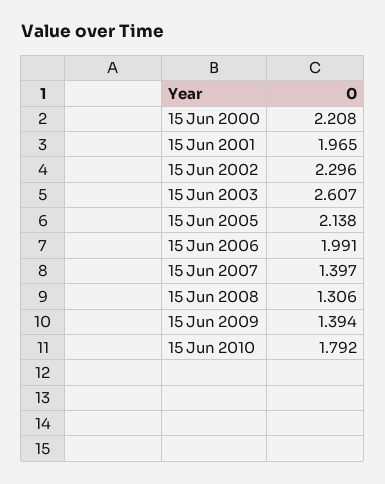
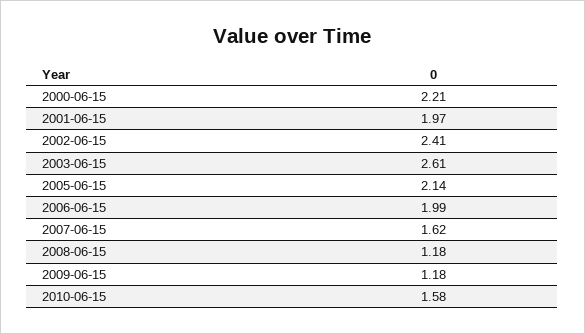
  {
    "15 Jun 2000": 2.208,
    "15 Jun 2001": 1.965,
-   "15 Jun 2002": 2.296,
+   "15 Jun 2002": 2.41,
    "15 Jun 2003": 2.607,
    "15 Jun 2005": 2.138,
    "15 Jun 2006": 1.991,
-   "15 Jun 2007": 1.397,
+   "15 Jun 2007": 1.62,
-   "15 Jun 2008": 1.306,
+   "15 Jun 2008": 1.18,
-   "15 Jun 2009": 1.394,
+   "15 Jun 2009": 1.18,
-   "15 Jun 2010": 1.792
+   "15 Jun 2010": 1.58
  }

